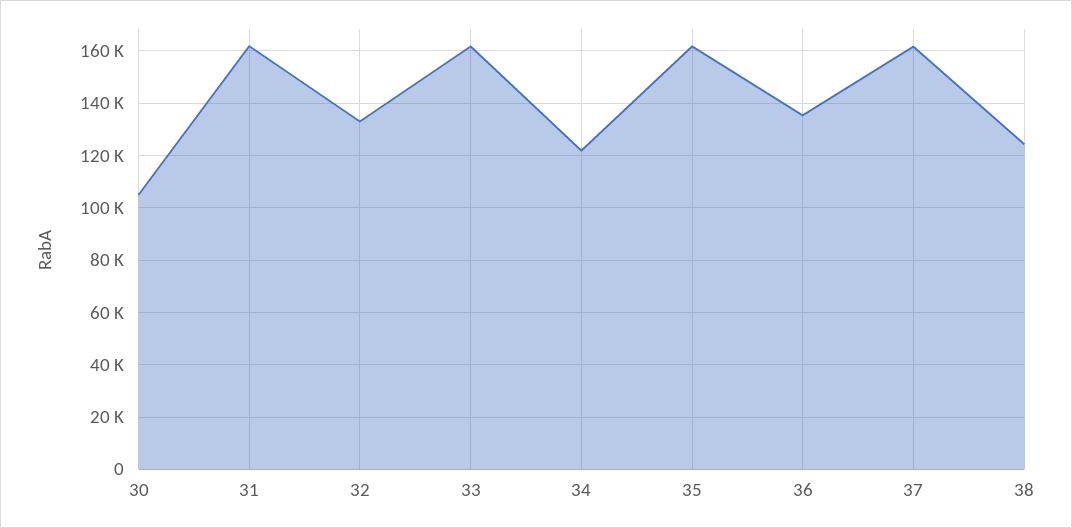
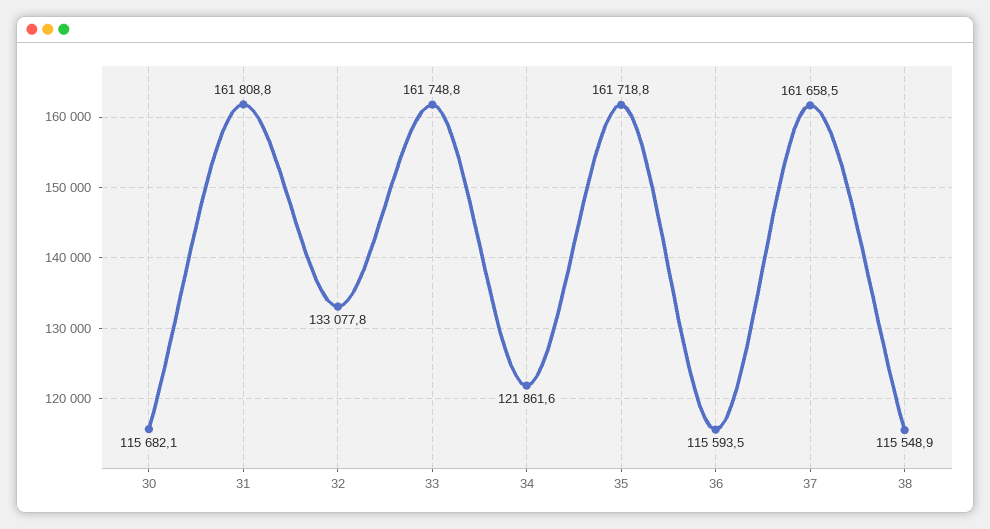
  {
-   "30": 105000,
+   "30": 115682.1,
    "31": 161808.8,
    "32": 133077.8,
    "33": 161748.8,
    "34": 121861.6,
    "35": 161718.8,
-   "36": 135000,
+   "36": 115593.5,
    "37": 161658.5,
-   "38": 125000
+   "38": 115548.9
  }

